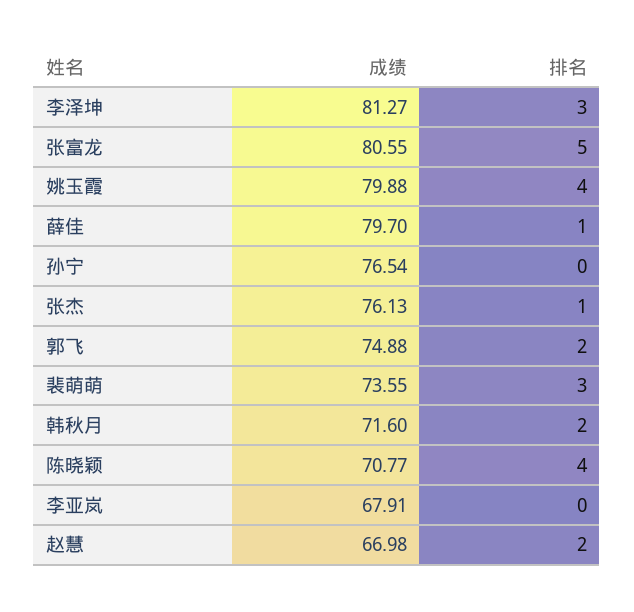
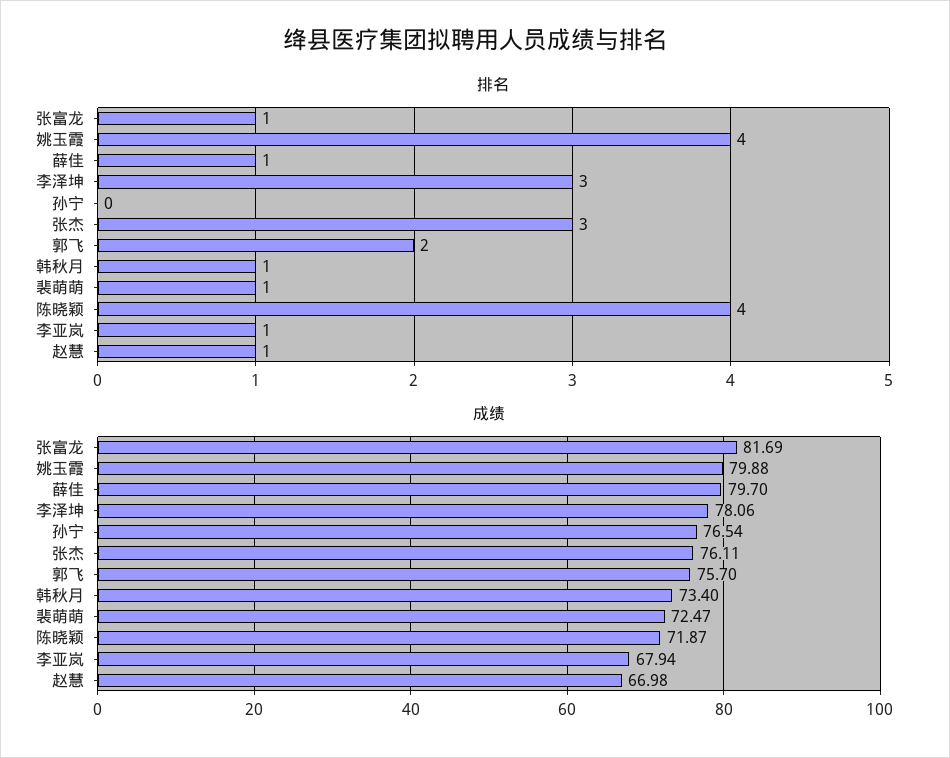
  {
    "成绩": {
-     "李泽坤": 81.27,
+     "李泽坤": 78.06,
-     "张富龙": 80.55,
+     "张富龙": 81.69,
      "姚玉霞": 79.88,
      "薛佳": 79.7,
      "孙宁": 76.54,
-     "张杰": 76.13,
+     "张杰": 76.11,
-     "郭飞": 74.88,
+     "郭飞": 75.7,
-     "裴萌萌": 73.55,
+     "裴萌萌": 72.47,
-     "韩秋月": 71.6,
+     "韩秋月": 73.4,
-     "陈晓颖": 70.77,
+     "陈晓颖": 71.87,
-     "李亚岚": 67.91,
+     "李亚岚": 67.94,
      "赵慧": 66.98
    },
    "排名": {
      "李泽坤": 3,
-     "张富龙": 5,
+     "张富龙": 1,
      "姚玉霞": 4,
      "薛佳": 1,
      "孙宁": 0,
-     "张杰": 1,
+     "张杰": 3,
      "郭飞": 2,
-     "裴萌萌": 3,
+     "裴萌萌": 1,
-     "韩秋月": 2,
+     "韩秋月": 1,
      "陈晓颖": 4,
-     "李亚岚": 0,
+     "李亚岚": 1,
-     "赵慧": 2
+     "赵慧": 1
    }
  }

